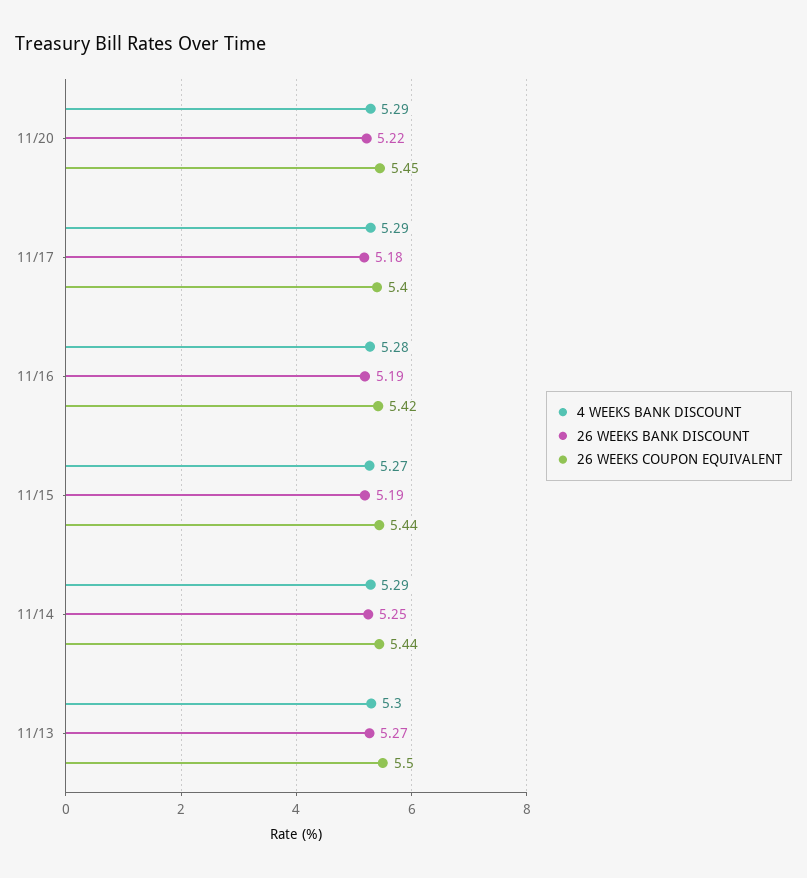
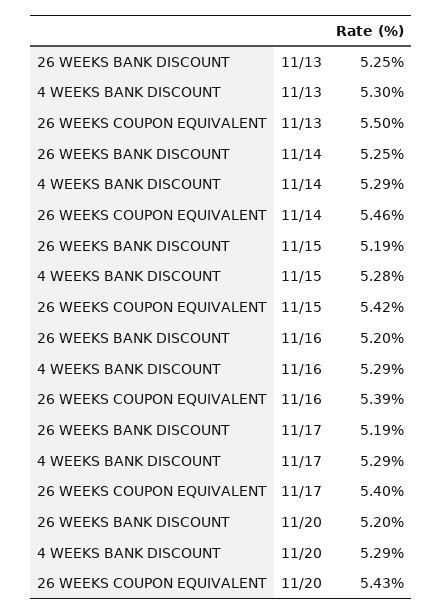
  {
    "4 WEEKS BANK DISCOUNT": {
      "11/20": 5.29,
      "11/17": 5.29,
-     "11/16": 5.28,
+     "11/16": 5.29,
-     "11/15": 5.27,
+     "11/15": 5.28,
      "11/14": 5.29,
      "11/13": 5.3
    },
    "26 WEEKS BANK DISCOUNT": {
-     "11/20": 5.22,
+     "11/20": 5.2,
-     "11/17": 5.18,
+     "11/17": 5.19,
-     "11/16": 5.19,
+     "11/16": 5.2,
      "11/15": 5.19,
      "11/14": 5.25,
-     "11/13": 5.27
+     "11/13": 5.25
    },
    "26 WEEKS COUPON EQUIVALENT": {
-     "11/20": 5.45,
+     "11/20": 5.43,
      "11/17": 5.4,
-     "11/16": 5.42,
+     "11/16": 5.39,
-     "11/15": 5.44,
+     "11/15": 5.42,
-     "11/14": 5.44,
+     "11/14": 5.46,
      "11/13": 5.5
    }
  }

